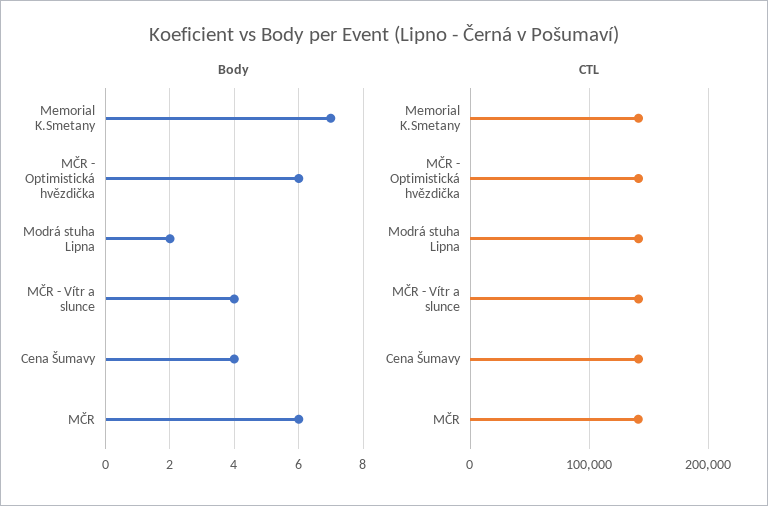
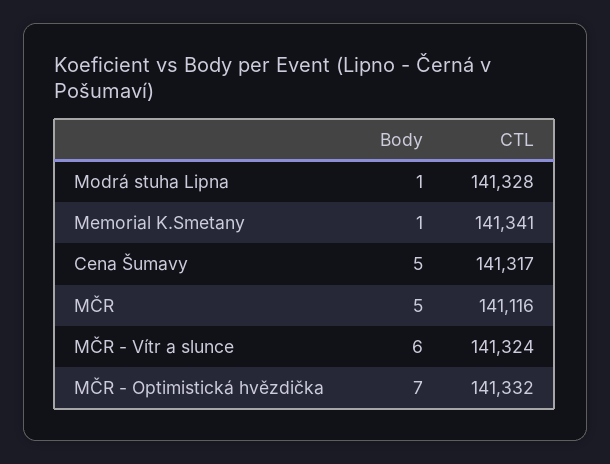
  {
    "Body": {
-     "Memorial K.Smetany": 7,
+     "Memorial K.Smetany": 1,
-     "MČR - Optimistická hvězdička": 6,
+     "MČR - Optimistická hvězdička": 7,
-     "Modrá stuha Lipna": 2,
+     "Modrá stuha Lipna": 1,
-     "MČR - Vítr a slunce": 4,
+     "MČR - Vítr a slunce": 6,
-     "Cena Šumavy": 4,
+     "Cena Šumavy": 5,
-     "MČR": 6
+     "MČR": 5
    },
    "CTL": {
      "Memorial K.Smetany": 141341,
      "MČR - Optimistická hvězdička": 141332,
      "Modrá stuha Lipna": 141328,
      "MČR - Vítr a slunce": 141324,
      "Cena Šumavy": 141317,
      "MČR": 141116
    }
  }

